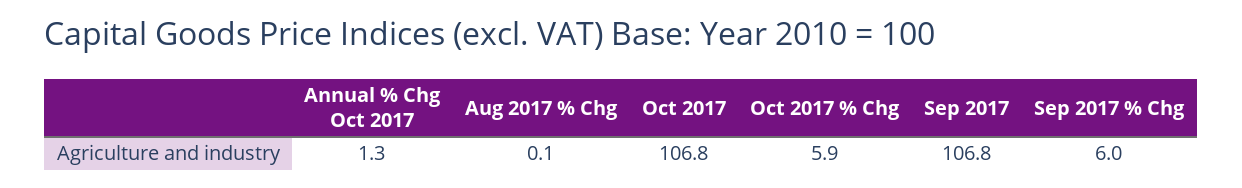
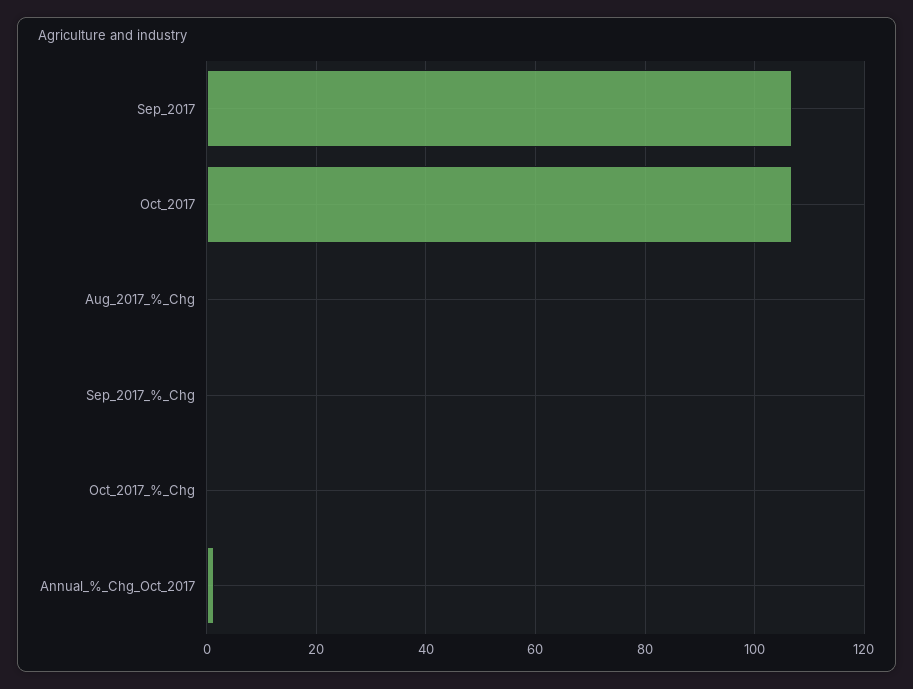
  {
    "Annual % Chg Oct 2017": 1.3,
    "Aug 2017 % Chg": 0.1,
    "Oct 2017": 106.8,
-   "Oct 2017 % Chg": 5.9,
+   "Oct 2017 % Chg": 0,
    "Sep 2017": 106.8,
-   "Sep 2017 % Chg": 6
+   "Sep 2017 % Chg": 0
  }

